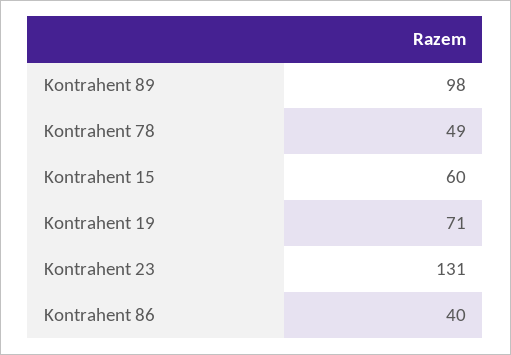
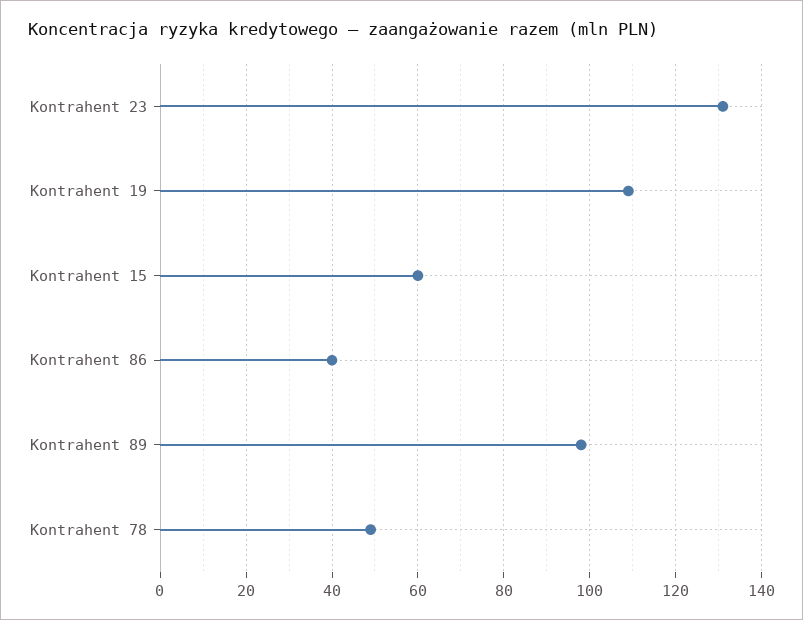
  {
    "Kontrahent 89": 98,
    "Kontrahent 78": 49,
    "Kontrahent 15": 60,
-   "Kontrahent 19": 71,
+   "Kontrahent 19": 110,
    "Kontrahent 23": 131,
    "Kontrahent 86": 40
  }

